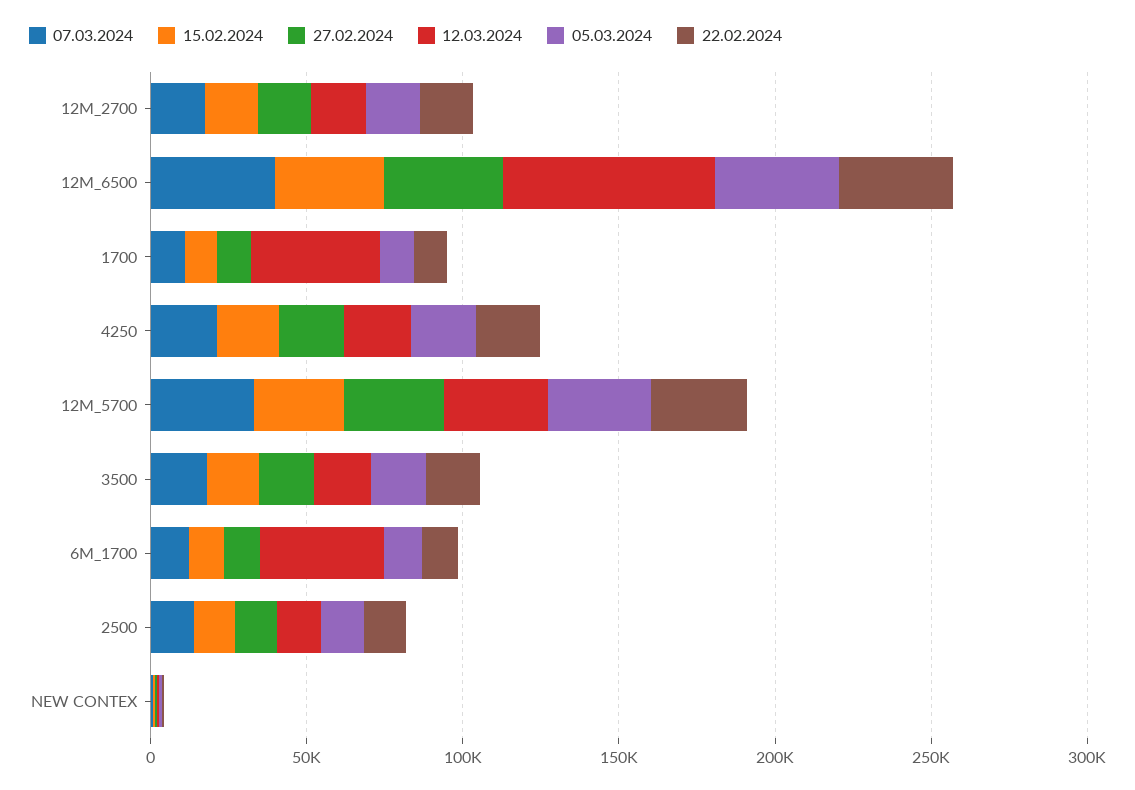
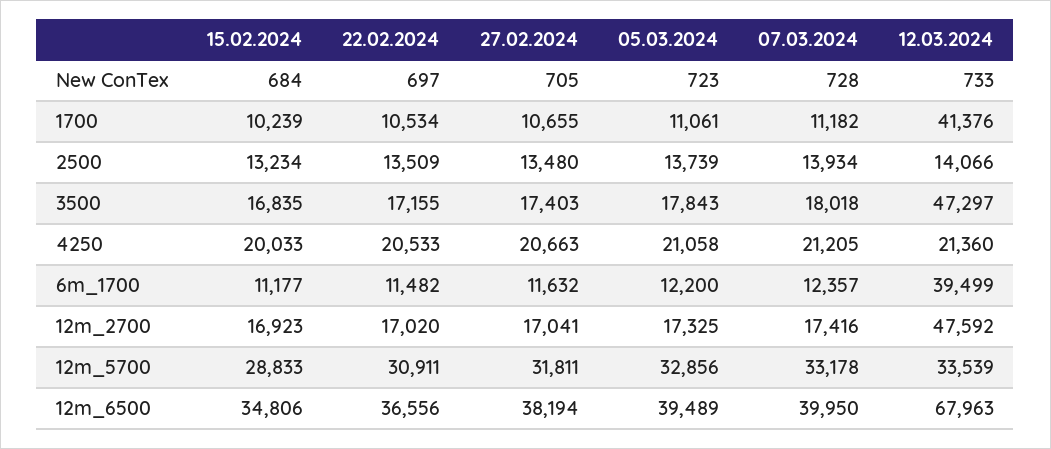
  {
    "07.03.2024": {
      "12M_2700": 17416,
      "12M_6500": 39950,
      "1700": 11182,
      "4250": 21205,
      "12M_5700": 33178,
      "3500": 18018,
      "6M_1700": 12357,
      "2500": 13934,
      "NEW CONTEX": 728
    },
    "15.02.2024": {
      "12M_2700": 16923,
      "12M_6500": 34806,
      "1700": 10239,
      "4250": 20033,
      "12M_5700": 28833,
      "3500": 16835,
      "6M_1700": 11177,
      "2500": 13234,
      "NEW CONTEX": 684
    },
    "27.02.2024": {
      "12M_2700": 17041,
      "12M_6500": 38194,
      "1700": 10655,
      "4250": 20663,
      "12M_5700": 31811,
      "3500": 17403,
      "6M_1700": 11632,
      "2500": 13480,
      "NEW CONTEX": 705
    },
    "12.03.2024": {
-     "12M_2700": 20000,
+     "12M_2700": 47592,
      "12M_6500": 67963,
      "1700": 41376,
      "4250": 21360,
      "12M_5700": 33539,
-     "3500": 20000,
+     "3500": 47297,
      "6M_1700": 39499,
      "2500": 14066,
      "NEW CONTEX": 733
    },
    "05.03.2024": {
      "12M_2700": 17325,
      "12M_6500": 39489,
      "1700": 11061,
      "4250": 21058,
      "12M_5700": 32856,
      "3500": 17843,
      "6M_1700": 12200,
      "2500": 13739,
      "NEW CONTEX": 723
    },
    "22.02.2024": {
      "12M_2700": 17020,
      "12M_6500": 36556,
      "1700": 10534,
      "4250": 20533,
      "12M_5700": 30911,
      "3500": 17155,
      "6M_1700": 11482,
      "2500": 13509,
      "NEW CONTEX": 697
    }
  }

